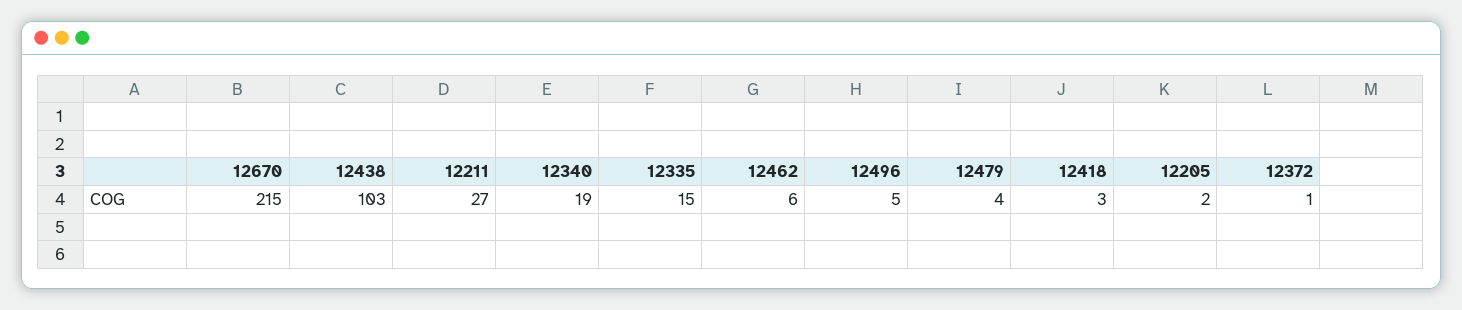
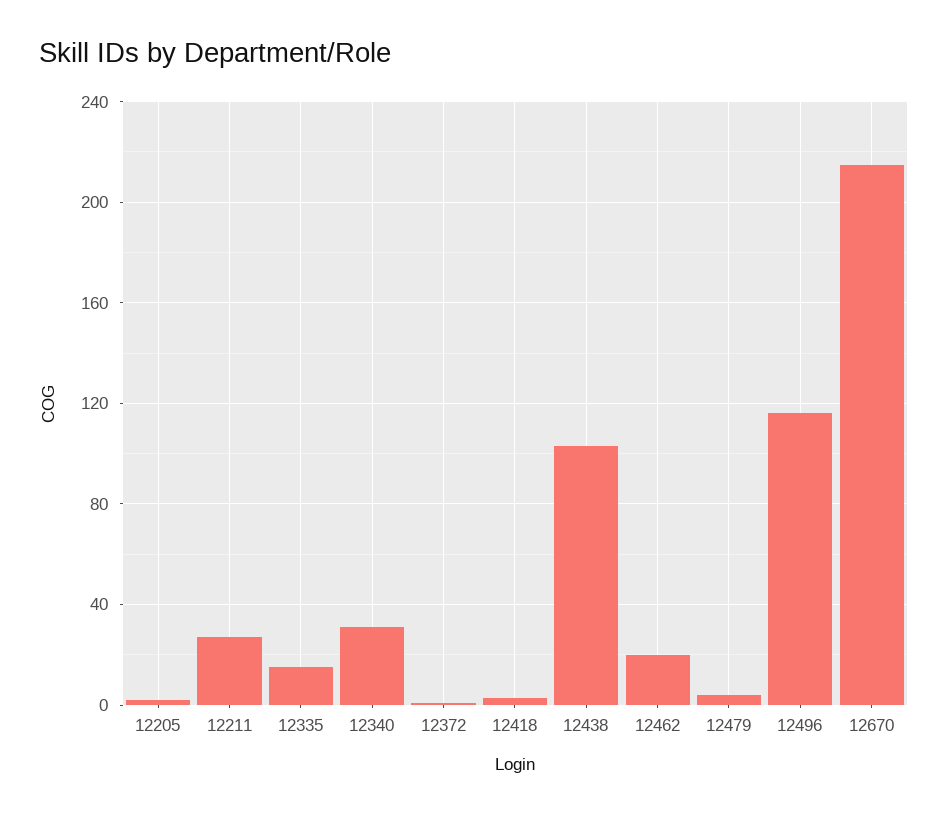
  {
    "12670": 215,
    "12438": 103,
    "12211": 27,
-   "12340": 19,
+   "12340": 30,
    "12335": 15,
-   "12462": 6,
+   "12462": 20,
-   "12496": 5,
+   "12496": 115,
    "12479": 4,
    "12418": 3,
    "12205": 2,
    "12372": 1
  }

